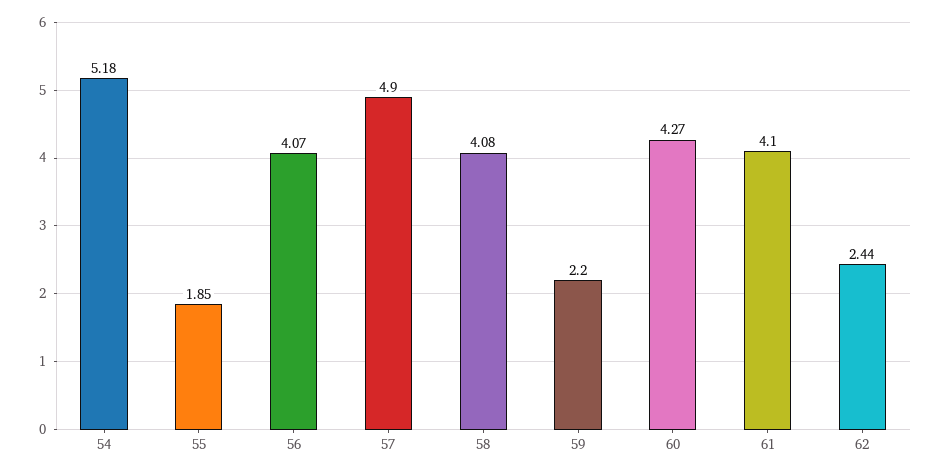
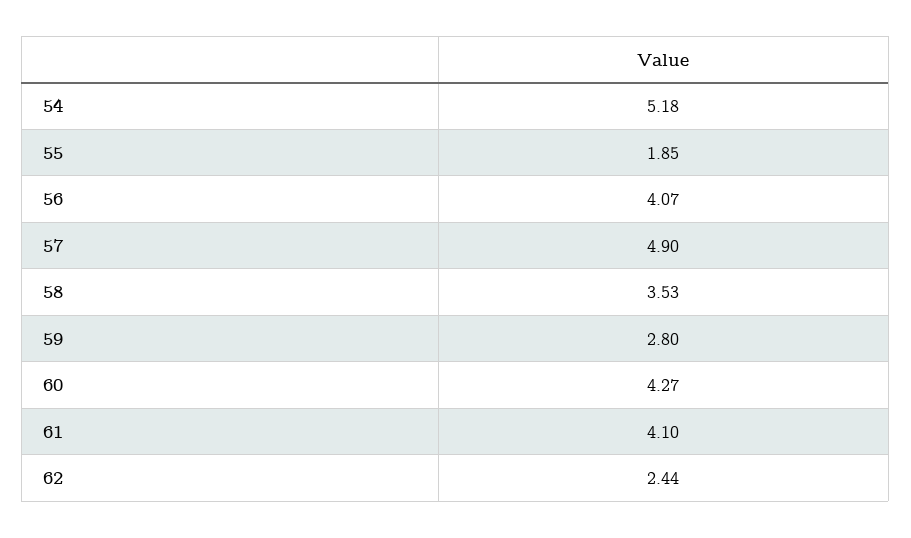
  {
    "54": 5.18,
    "55": 1.85,
    "56": 4.07,
    "57": 4.9,
-   "58": 4.08,
+   "58": 3.53,
-   "59": 2.2,
+   "59": 2.8,
    "60": 4.27,
    "61": 4.1,
    "62": 2.44
  }

